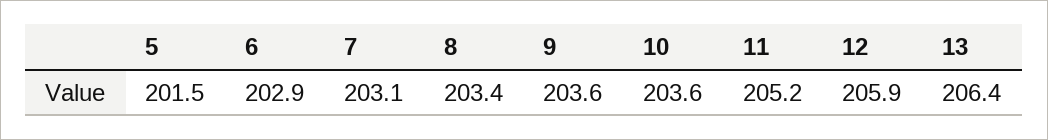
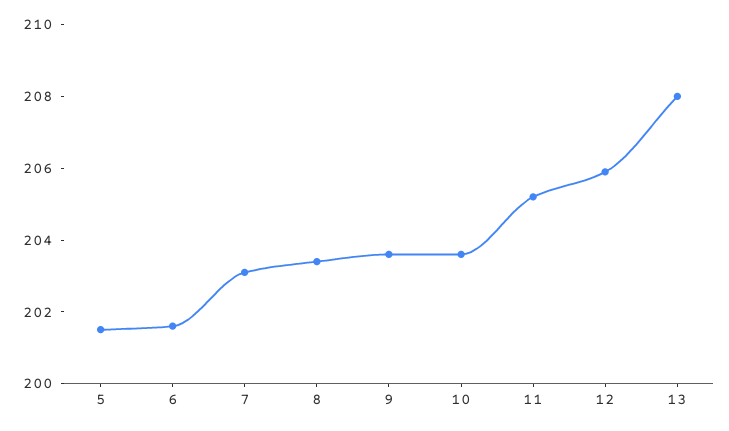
  {
    "5": 201.5,
-   "6": 202.9,
+   "6": 201.5,
    "7": 203.1,
    "8": 203.4,
    "9": 203.6,
    "10": 203.6,
    "11": 205.2,
    "12": 205.9,
-   "13": 206.4
+   "13": 208
  }

